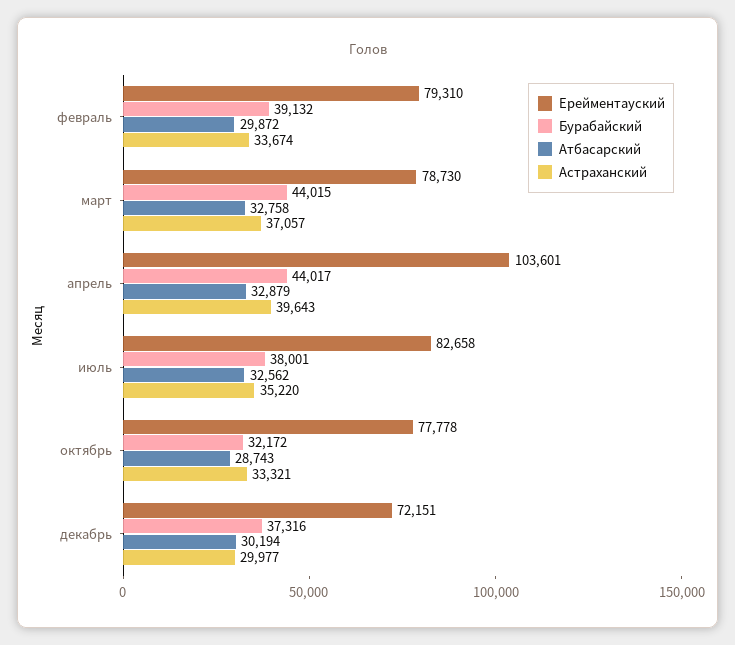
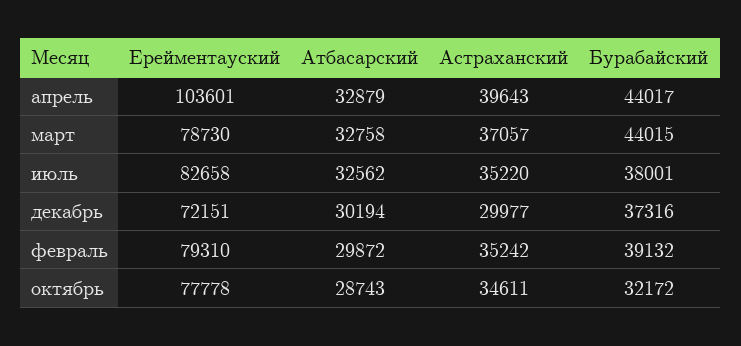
  {
    "Ерейментауский": {
      "февраль": 79310,
      "март": 78730,
      "апрель": 103601,
      "июль": 82658,
      "октябрь": 77778,
      "декабрь": 72151
    },
    "Бурабайский": {
      "февраль": 39132,
      "март": 44015,
      "апрель": 44017,
      "июль": 38001,
      "октябрь": 32172,
      "декабрь": 37316
    },
    "Атбасарский": {
      "февраль": 29872,
      "март": 32758,
      "апрель": 32879,
      "июль": 32562,
      "октябрь": 28743,
      "декабрь": 30194
    },
    "Астраханский": {
-     "февраль": 33674,
+     "февраль": 35242,
      "март": 37057,
      "апрель": 39643,
      "июль": 35220,
-     "октябрь": 33321,
+     "октябрь": 34611,
      "декабрь": 29977
    }
  }

